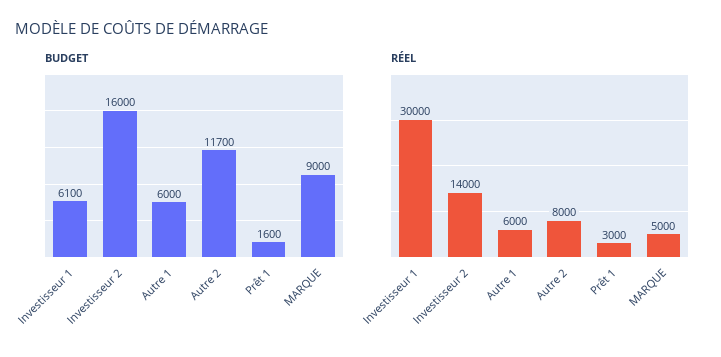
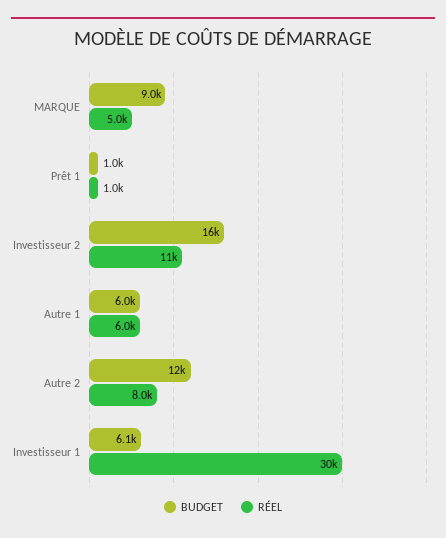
  {
    "BUDGET": {
      "Investisseur 1": 6100,
      "Investisseur 2": 16000,
      "Autre 1": 6000,
      "Autre 2": 11700,
-     "Prêt 1": 1600,
+     "Prêt 1": 1000,
      "MARQUE": 9000
    },
    "RÉEL": {
      "Investisseur 1": 30000,
-     "Investisseur 2": 14000,
+     "Investisseur 2": 11000,
      "Autre 1": 6000,
      "Autre 2": 8000,
-     "Prêt 1": 3000,
+     "Prêt 1": 1000,
      "MARQUE": 5000
    }
  }

